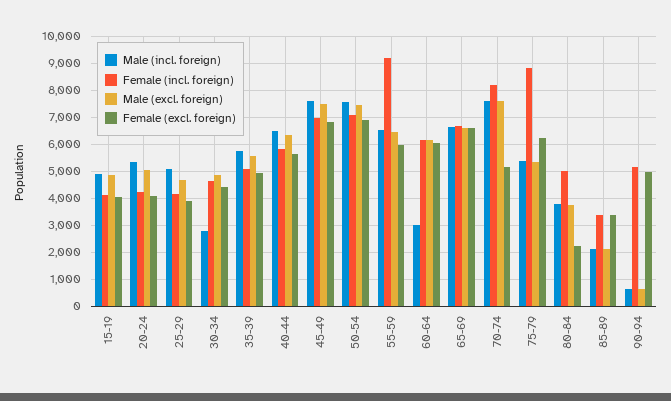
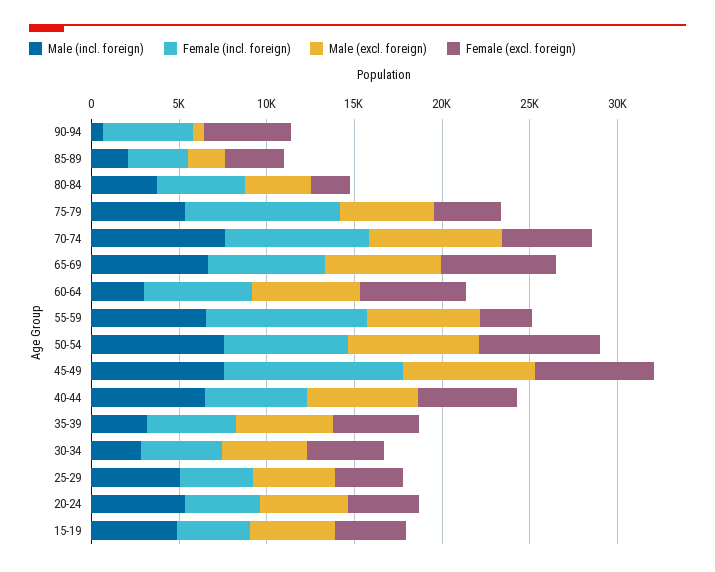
  {
    "Male (incl. foreign)": {
      "15-19": 5000,
      "20-24": 5250,
      "25-29": 5000,
      "30-34": 2750,
-     "35-39": 5750,
+     "35-39": 3000,
      "40-44": 6500,
      "45-49": 7500,
      "50-54": 7500,
      "55-59": 6500,
      "60-64": 3000,
      "65-69": 6750,
      "70-74": 7500,
      "75-79": 5250,
      "80-84": 3750,
      "85-89": 2000,
      "90-94": 750
    },
    "Female (incl. foreign)": {
      "15-19": 4000,
      "20-24": 4250,
      "25-29": 4250,
      "30-34": 4500,
      "35-39": 5000,
      "40-44": 5750,
-     "45-49": 7000,
+     "45-49": 10000,
      "50-54": 7000,
      "55-59": 9250,
      "60-64": 6250,
      "65-69": 6750,
      "70-74": 8250,
      "75-79": 8750,
      "80-84": 5000,
      "85-89": 3500,
      "90-94": 5250
    },
    "Male (excl. foreign)": {
      "15-19": 4750,
      "20-24": 5000,
      "25-29": 4750,
      "30-34": 4750,
      "35-39": 5500,
      "40-44": 6250,
      "45-49": 7500,
      "50-54": 7500,
      "55-59": 6500,
      "60-64": 6250,
      "65-69": 6500,
      "70-74": 7500,
      "75-79": 5250,
      "80-84": 3750,
      "85-89": 2000,
      "90-94": 750
    },
    "Female (excl. foreign)": {
      "15-19": 4000,
      "20-24": 4000,
      "25-29": 4000,
      "30-34": 4500,
      "35-39": 5000,
      "40-44": 5750,
      "45-49": 6750,
      "50-54": 7000,
-     "55-59": 6000,
+     "55-59": 3000,
      "60-64": 6000,
      "65-69": 6500,
      "70-74": 5250,
-     "75-79": 6250,
+     "75-79": 4000,
      "80-84": 2250,
      "85-89": 3250,
      "90-94": 5000
    }
  }

